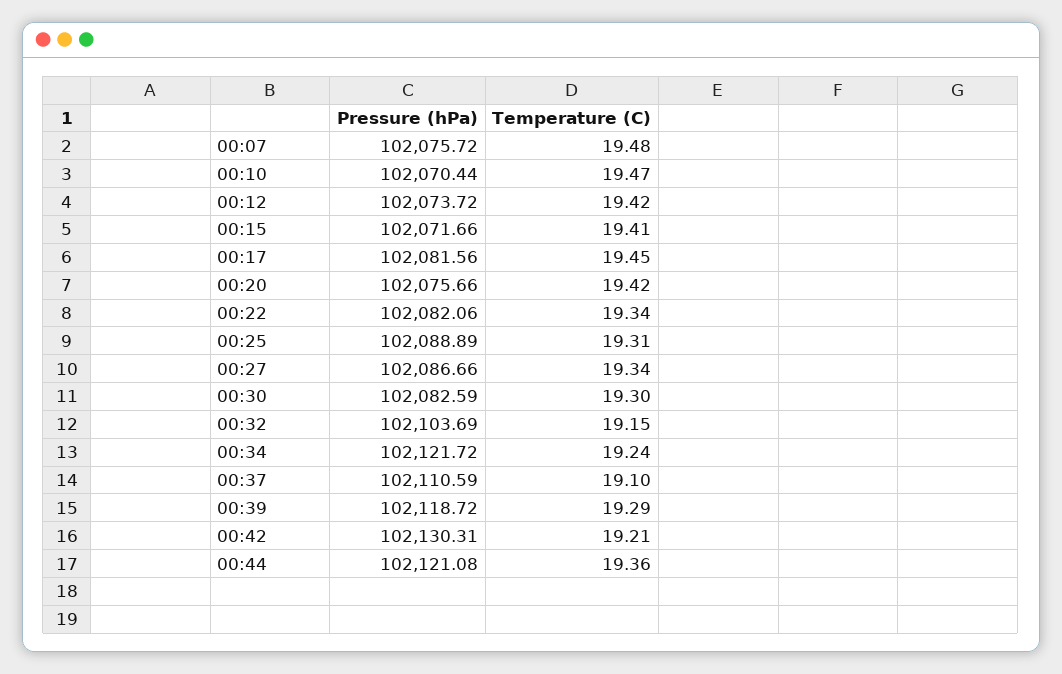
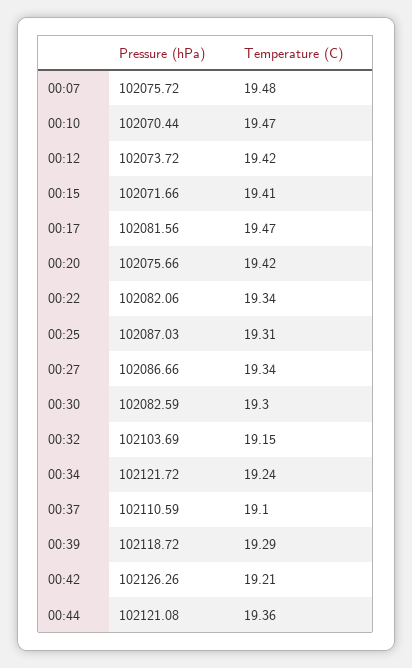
  {
    "Pressure (hPa)": {
      "00:07": 102075.72,
      "00:10": 102070.44,
      "00:12": 102073.72,
      "00:15": 102071.66,
      "00:17": 102081.56,
      "00:20": 102075.66,
      "00:22": 102082.06,
-     "00:25": 102088.89,
+     "00:25": 102087.03,
      "00:27": 102086.66,
      "00:30": 102082.59,
      "00:32": 102103.69,
      "00:34": 102121.72,
      "00:37": 102110.59,
      "00:39": 102118.72,
-     "00:42": 102130.31,
+     "00:42": 102126.26,
      "00:44": 102121.08
    },
    "Temperature (C)": {
      "00:07": 19.48,
      "00:10": 19.47,
      "00:12": 19.42,
      "00:15": 19.41,
-     "00:17": 19.45,
+     "00:17": 19.47,
      "00:20": 19.42,
      "00:22": 19.34,
      "00:25": 19.31,
      "00:27": 19.34,
      "00:30": 19.3,
      "00:32": 19.15,
      "00:34": 19.24,
      "00:37": 19.1,
      "00:39": 19.29,
      "00:42": 19.21,
      "00:44": 19.36
    }
  }

